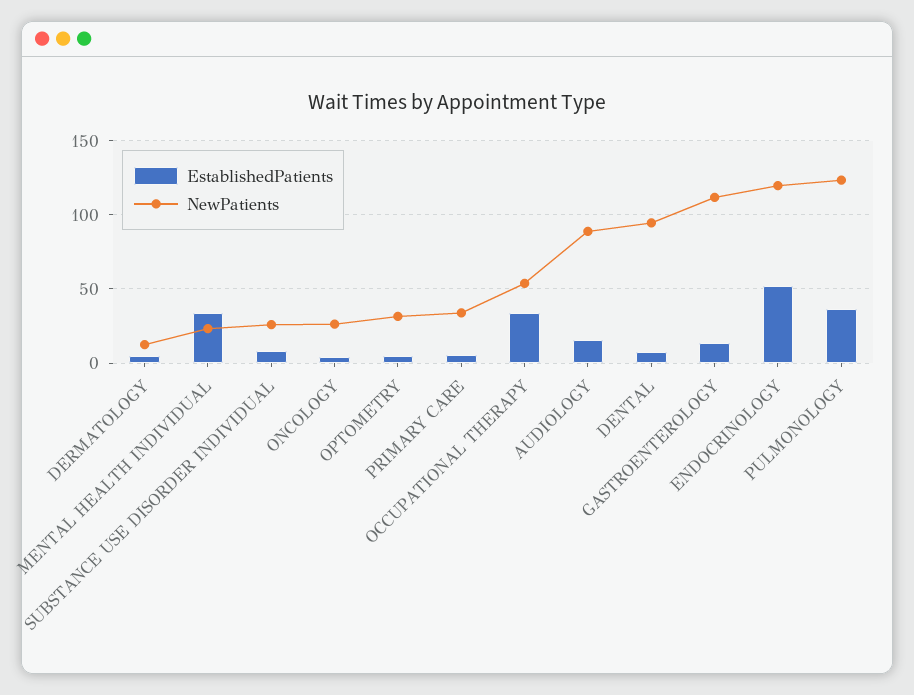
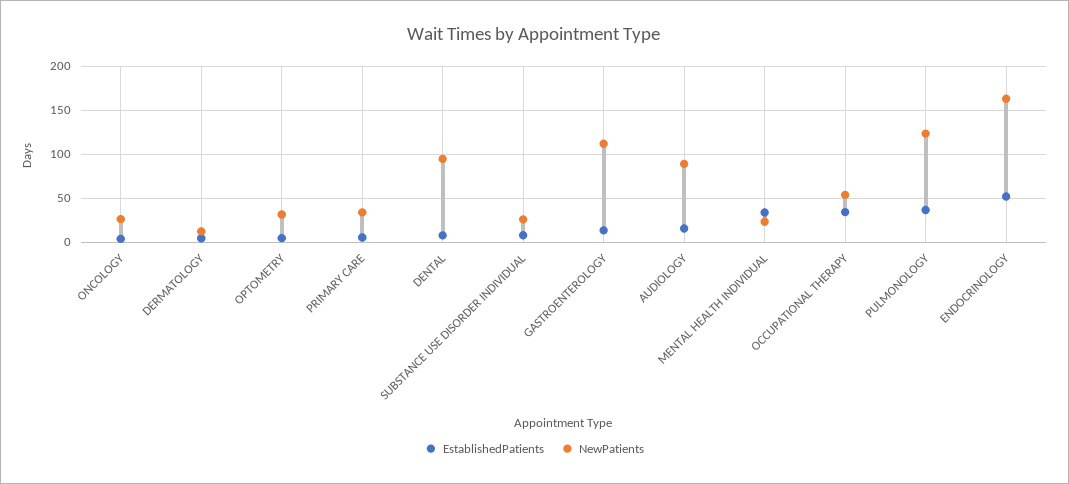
  {
    "EstablishedPatients": {
      "DERMATOLOGY": 5,
      "MENTAL HEALTH INDIVIDUAL": 35,
      "SUBSTANCE USE DISORDER INDIVIDUAL": 10,
      "ONCOLOGY": 5,
      "OPTOMETRY": 5,
      "PRIMARY CARE": 5,
      "OCCUPATIONAL THERAPY": 35,
      "AUDIOLOGY": 15,
      "DENTAL": 10,
      "GASTROENTEROLOGY": 15,
      "ENDOCRINOLOGY": 50,
      "PULMONOLOGY": 35
    },
    "NewPatients": {
      "DERMATOLOGY": 10,
      "MENTAL HEALTH INDIVIDUAL": 25,
      "SUBSTANCE USE DISORDER INDIVIDUAL": 25,
      "ONCOLOGY": 25,
      "OPTOMETRY": 30,
      "PRIMARY CARE": 35,
      "OCCUPATIONAL THERAPY": 55,
      "AUDIOLOGY": 90,
      "DENTAL": 95,
      "GASTROENTEROLOGY": 110,
-     "ENDOCRINOLOGY": 120,
+     "ENDOCRINOLOGY": 160,
      "PULMONOLOGY": 125
    }
  }

